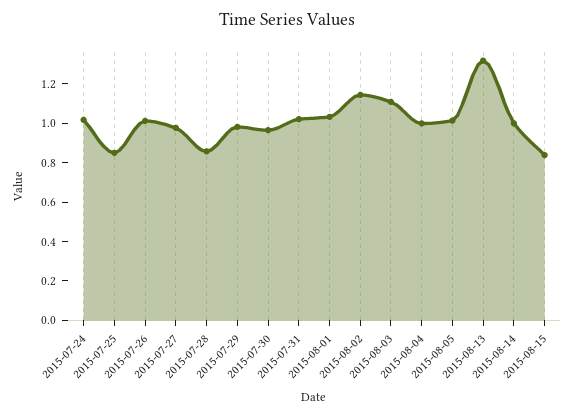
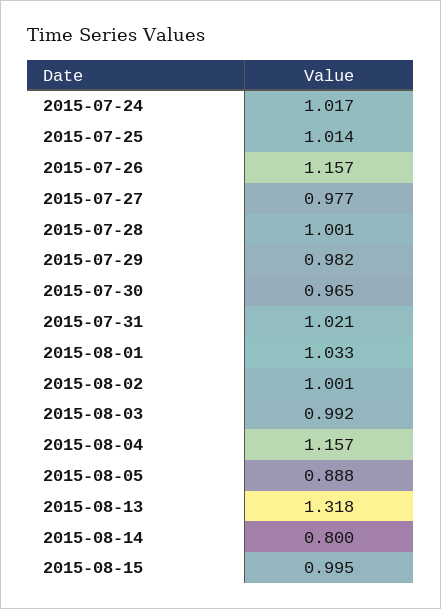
  {
    "2015-07-24": 1.017,
-   "2015-07-25": 0.85,
+   "2015-07-25": 1.014,
-   "2015-07-26": 1,
+   "2015-07-26": 1.157,
    "2015-07-27": 0.977,
-   "2015-07-28": 0.85,
+   "2015-07-28": 1.001,
    "2015-07-29": 0.982,
    "2015-07-30": 0.965,
    "2015-07-31": 1.021,
    "2015-08-01": 1.033,
-   "2015-08-02": 1.15,
+   "2015-08-02": 1.001,
-   "2015-08-03": 1.1,
+   "2015-08-03": 0.992,
-   "2015-08-04": 1,
+   "2015-08-04": 1.157,
-   "2015-08-05": 1,
+   "2015-08-05": 0.888,
    "2015-08-13": 1.318,
-   "2015-08-14": 1,
+   "2015-08-14": 0.8,
-   "2015-08-15": 0.85
+   "2015-08-15": 0.995
  }

